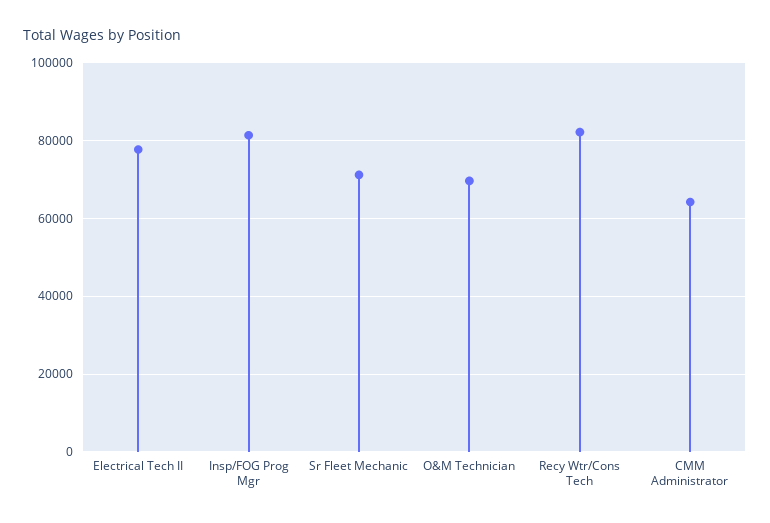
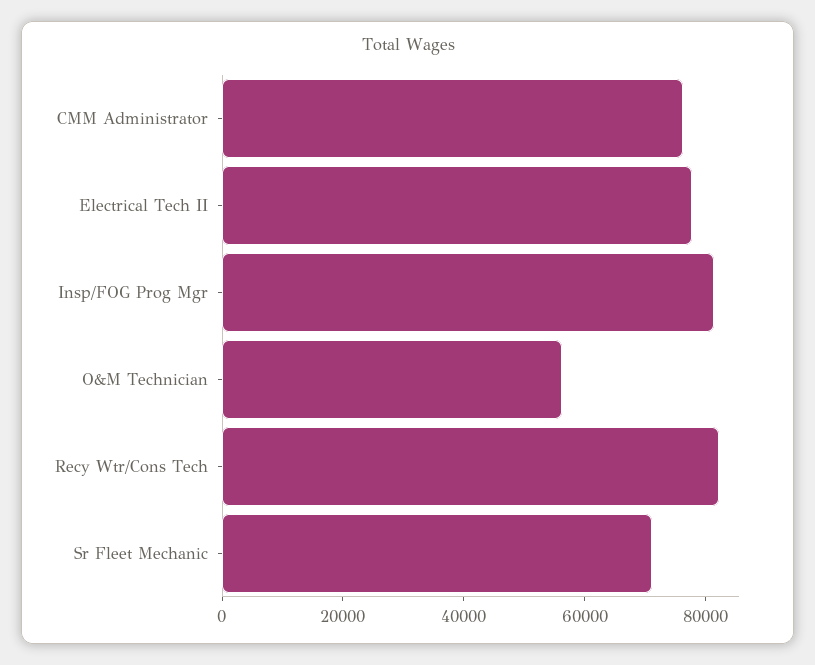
  {
    "Electrical Tech II": 78000,
    "Insp/FOG Prog Mgr": 82000,
    "Sr Fleet Mechanic": 72000,
-   "O&M Technician": 70000,
+   "O&M Technician": 55000,
    "Recy Wtr/Cons Tech": 82000,
-   "CMM Administrator": 64000
+   "CMM Administrator": 75000
  }

